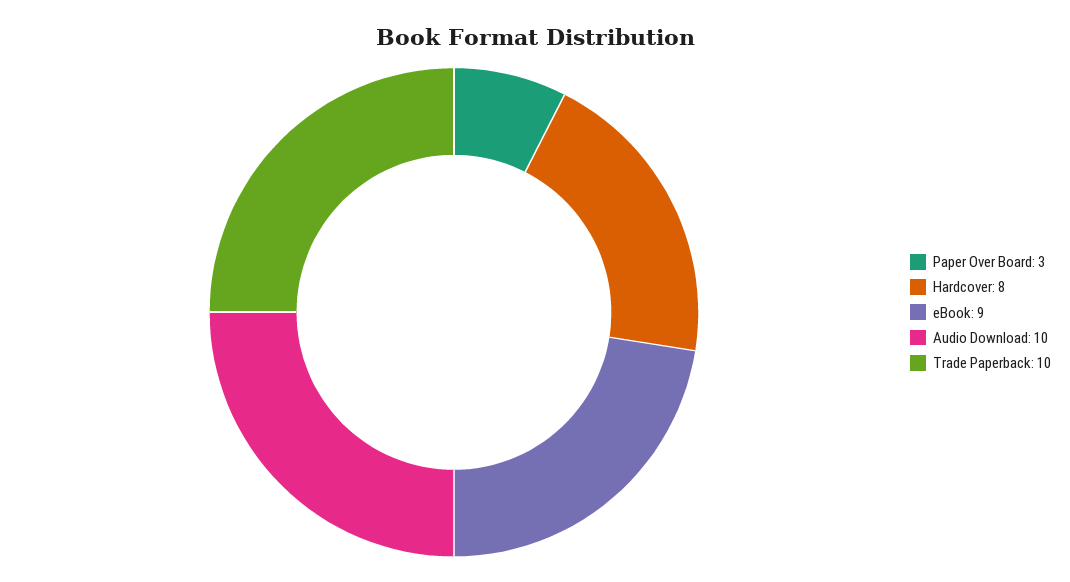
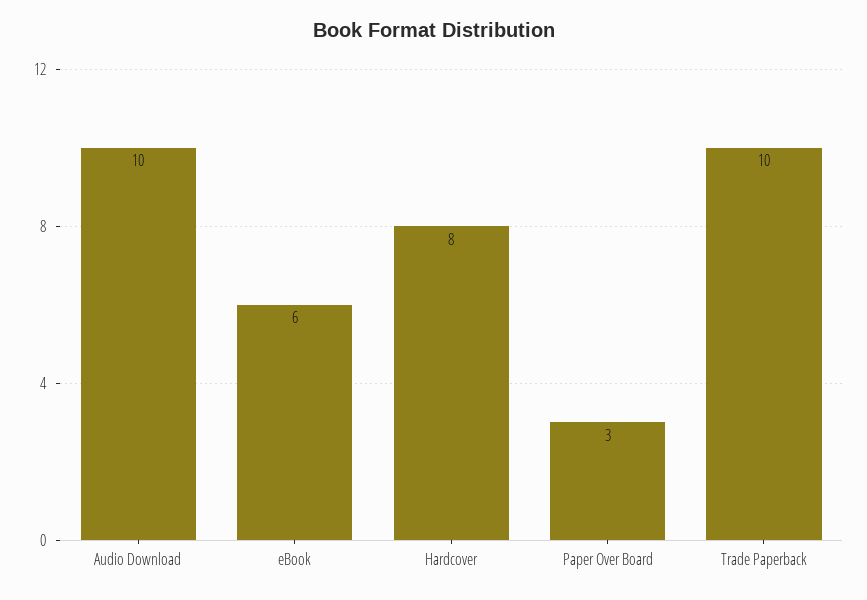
  {
    "Paper Over Board": 3,
    "Hardcover": 8,
-   "eBook": 9,
+   "eBook": 6,
    "Audio Download": 10,
    "Trade Paperback": 10
  }

